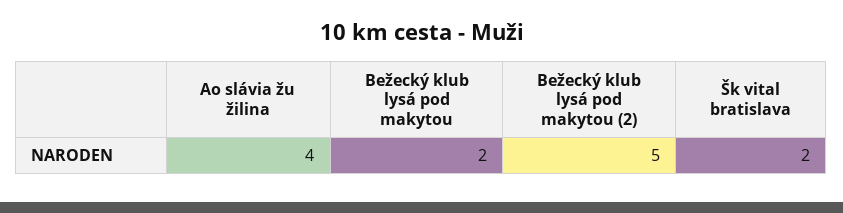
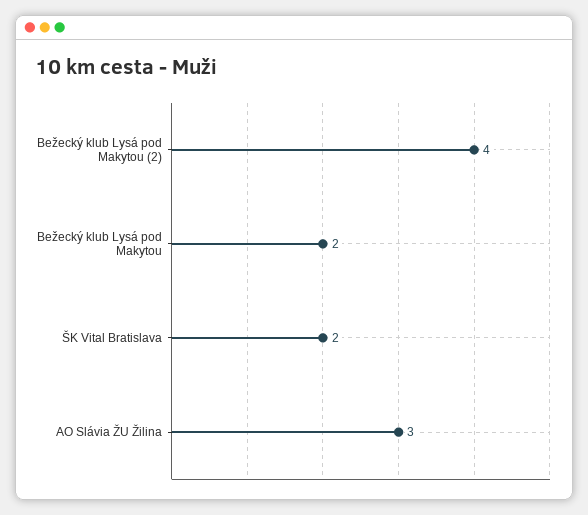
  {
-   "Ao slávia žu žilina": 4,
+   "Ao slávia žu žilina": 3,
    "Bežecký klub lysá pod makytou": 2,
-   "Bežecký klub lysá pod makytou (2)": 5,
+   "Bežecký klub lysá pod makytou (2)": 4,
    "Šk vital bratislava": 2
  }

